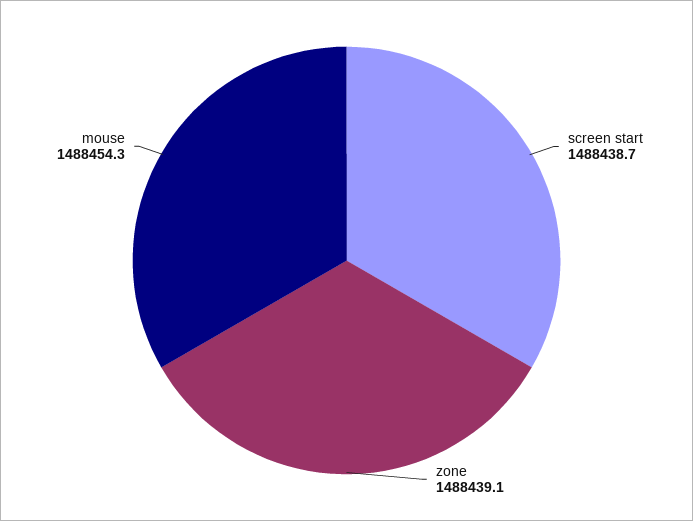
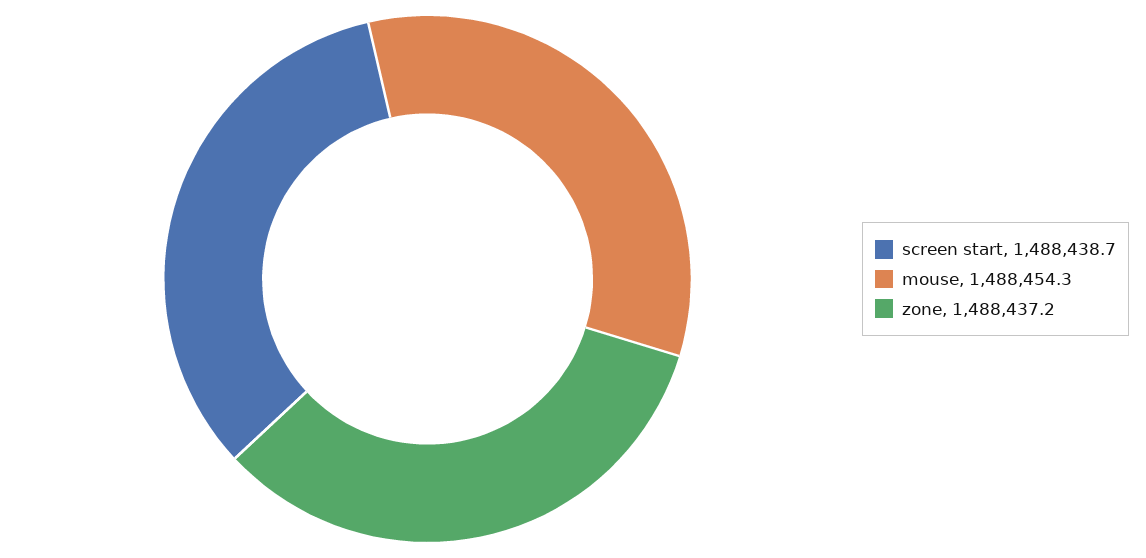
  {
    "screen start": 1488438.7,
-   "zone": 1488439.1,
+   "zone": 1488437.2,
    "mouse": 1488454.3
  }

